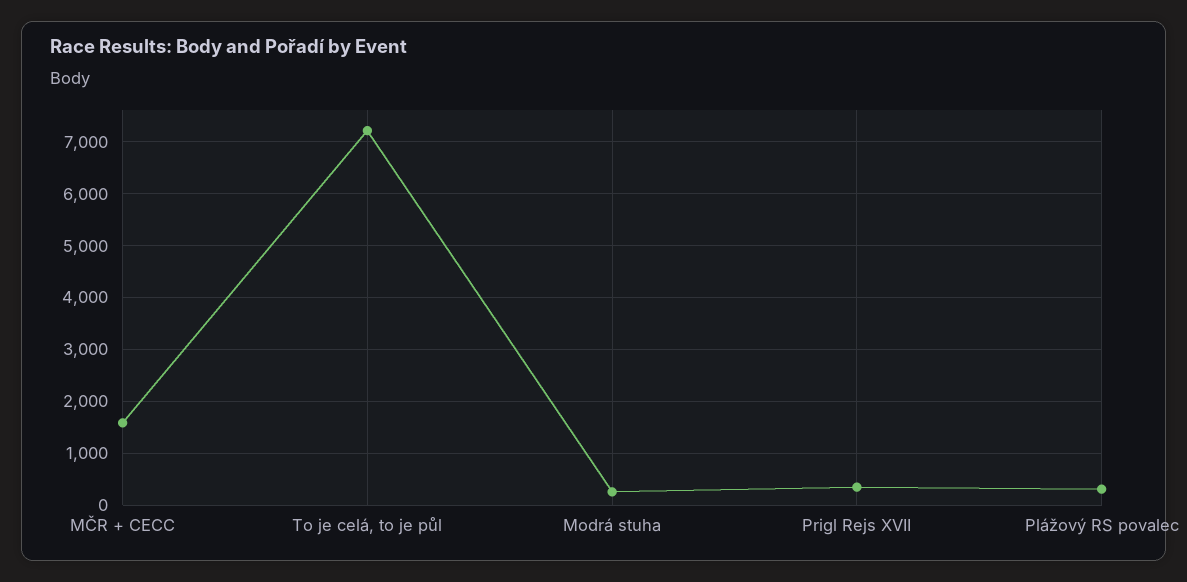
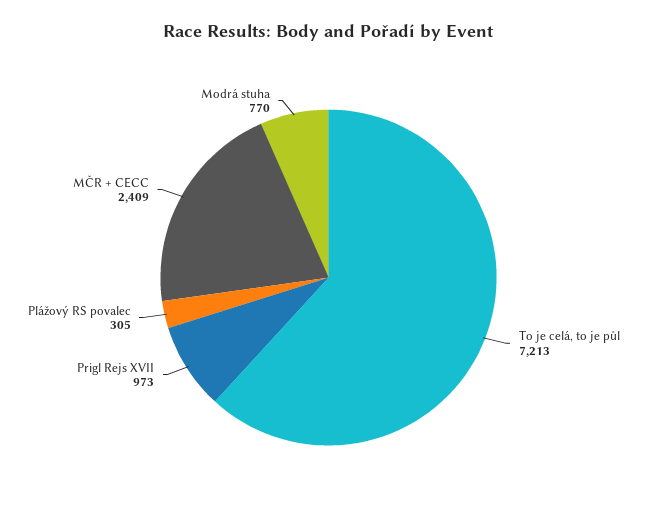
  {
-   "MČR + CECC": 1600,
+   "MČR + CECC": 2409,
    "To je celá, to je půl": 7213,
-   "Modrá stuha": 200,
+   "Modrá stuha": 770,
-   "Prigl Rejs XVII": 400,
+   "Prigl Rejs XVII": 973,
    "Plážový RS povalec": 305
  }

